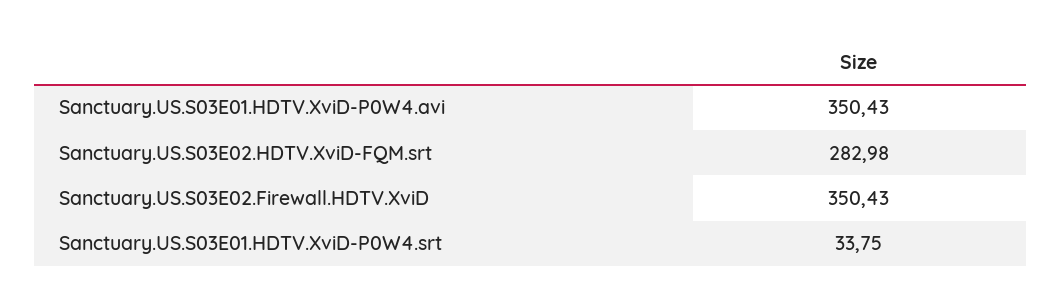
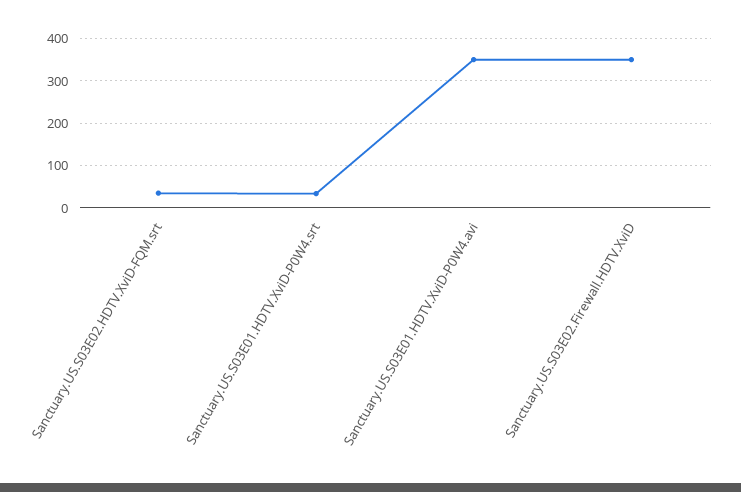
  {
    "Sanctuary.US.S03E01.HDTV.XviD-P0W4.avi": 350.43,
-   "Sanctuary.US.S03E02.HDTV.XviD-FQM.srt": 282.98,
+   "Sanctuary.US.S03E02.HDTV.XviD-FQM.srt": 40,
    "Sanctuary.US.S03E02.Firewall.HDTV.XviD": 350.43,
    "Sanctuary.US.S03E01.HDTV.XviD-P0W4.srt": 33.75
  }

